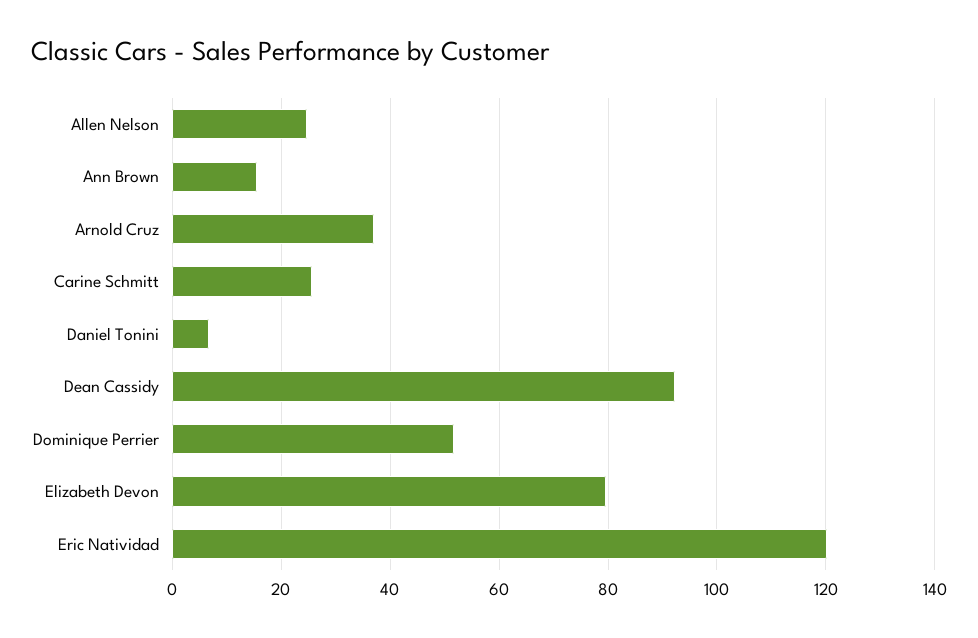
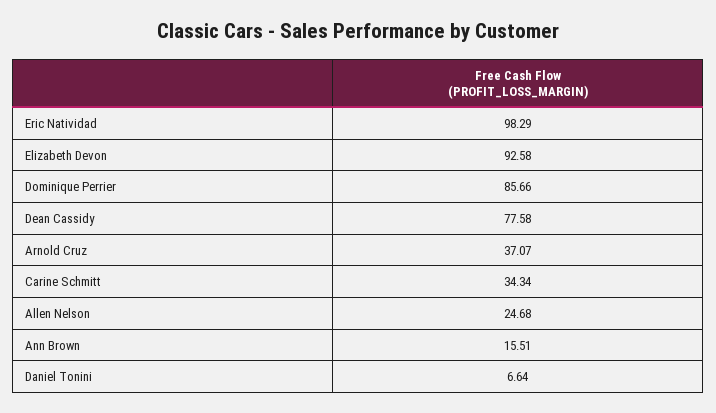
  {
    "Allen Nelson": 24.68,
    "Ann Brown": 15.51,
    "Arnold Cruz": 37.07,
-   "Carine Schmitt": 26,
+   "Carine Schmitt": 34.34,
    "Daniel Tonini": 6.64,
-   "Dean Cassidy": 92,
+   "Dean Cassidy": 77.58,
-   "Dominique Perrier": 52,
+   "Dominique Perrier": 85.66,
-   "Elizabeth Devon": 80,
+   "Elizabeth Devon": 92.58,
-   "Eric Natividad": 120
+   "Eric Natividad": 98.29
  }

